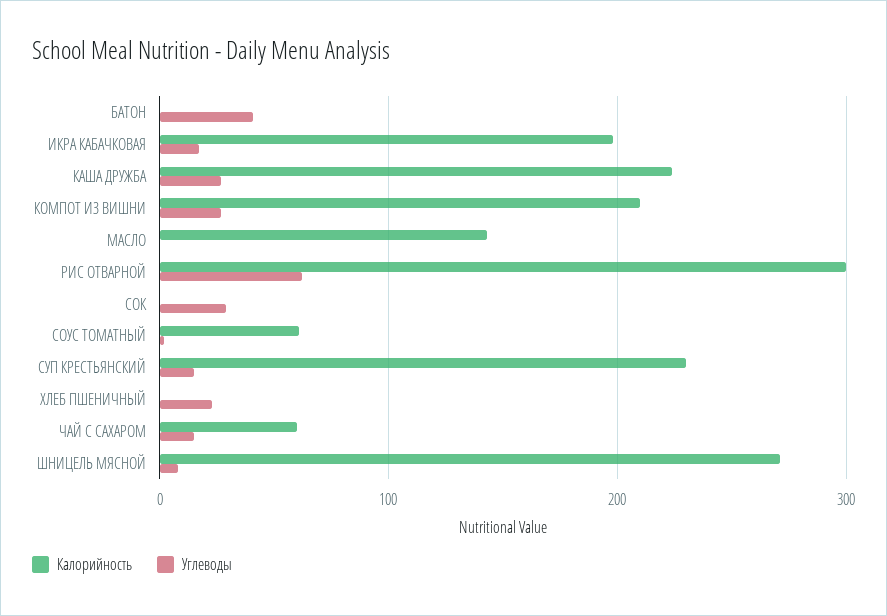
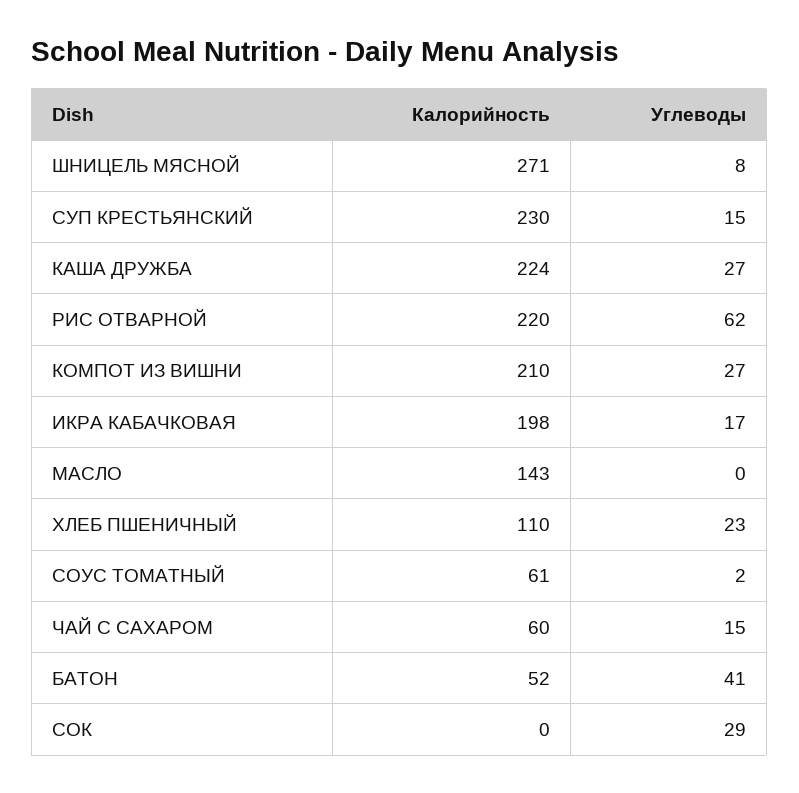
  {
    "Калорийность": {
-     "БАТОН": 0,
+     "БАТОН": 52,
      "ИКРА КАБАЧКОВАЯ": 198,
      "КАША ДРУЖБА": 224,
      "КОМПОТ ИЗ ВИШНИ": 210,
      "МАСЛО": 143,
-     "РИС ОТВАРНОЙ": 300,
+     "РИС ОТВАРНОЙ": 220,
      "СОК": 0,
      "СОУС ТОМАТНЫЙ": 61,
      "СУП КРЕСТЬЯНСКИЙ": 230,
-     "ХЛЕБ ПШЕНИЧНЫЙ": 0,
+     "ХЛЕБ ПШЕНИЧНЫЙ": 110,
      "ЧАЙ С САХАРОМ": 60,
      "ШНИЦЕЛЬ МЯСНОЙ": 271
    },
    "Углеводы": {
      "БАТОН": 41,
      "ИКРА КАБАЧКОВАЯ": 17,
      "КАША ДРУЖБА": 27,
      "КОМПОТ ИЗ ВИШНИ": 27,
      "МАСЛО": 0,
      "РИС ОТВАРНОЙ": 62,
      "СОК": 29,
      "СОУС ТОМАТНЫЙ": 2,
      "СУП КРЕСТЬЯНСКИЙ": 15,
      "ХЛЕБ ПШЕНИЧНЫЙ": 23,
      "ЧАЙ С САХАРОМ": 15,
      "ШНИЦЕЛЬ МЯСНОЙ": 8
    }
  }

